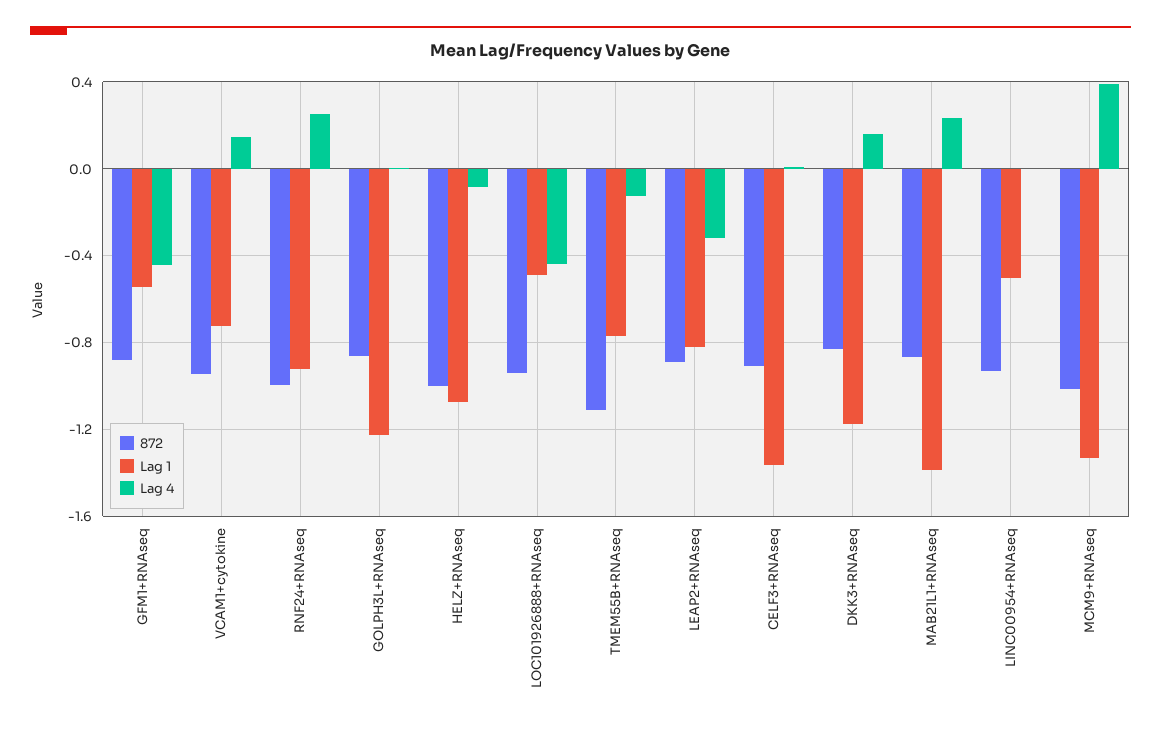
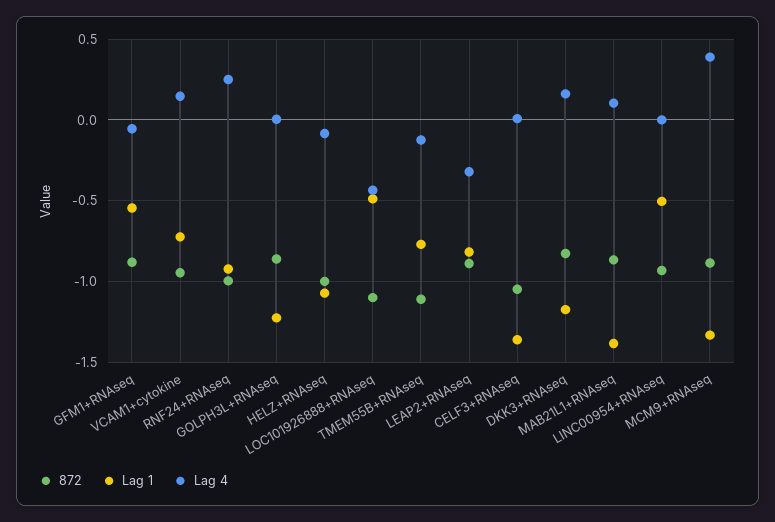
  {
    "872": {
      "GFM1+RNAseq": -0.9,
      "VCAM1+cytokine": -0.95,
      "RNF24+RNAseq": -1,
      "GOLPH3L+RNAseq": -0.85,
      "HELZ+RNAseq": -1,
-     "LOC101926888+RNAseq": -0.95,
+     "LOC101926888+RNAseq": -1.1,
      "TMEM55B+RNAseq": -1.1,
      "LEAP2+RNAseq": -0.9,
-     "CELF3+RNAseq": -0.9,
+     "CELF3+RNAseq": -1.05,
      "DKK3+RNAseq": -0.85,
      "MAB21L1+RNAseq": -0.85,
      "LINC00954+RNAseq": -0.95,
-     "MCM9+RNAseq": -1
+     "MCM9+RNAseq": -0.9
    },
    "Lag 1": {
      "GFM1+RNAseq": -0.55,
      "VCAM1+cytokine": -0.7,
      "RNF24+RNAseq": -0.9,
      "GOLPH3L+RNAseq": -1.25,
      "HELZ+RNAseq": -1.05,
      "LOC101926888+RNAseq": -0.5,
      "TMEM55B+RNAseq": -0.75,
      "LEAP2+RNAseq": -0.8,
      "CELF3+RNAseq": -1.35,
      "DKK3+RNAseq": -1.2,
      "MAB21L1+RNAseq": -1.4,
      "LINC00954+RNAseq": -0.5,
      "MCM9+RNAseq": -1.35
    },
    "Lag 4": {
-     "GFM1+RNAseq": -0.45,
+     "GFM1+RNAseq": -0.05,
      "VCAM1+cytokine": 0.15,
      "RNF24+RNAseq": 0.25,
      "GOLPH3L+RNAseq": 0,
      "HELZ+RNAseq": -0.1,
      "LOC101926888+RNAseq": -0.45,
      "TMEM55B+RNAseq": -0.1,
      "LEAP2+RNAseq": -0.3,
      "CELF3+RNAseq": 0,
      "DKK3+RNAseq": 0.15,
-     "MAB21L1+RNAseq": 0.25,
+     "MAB21L1+RNAseq": 0.1,
      "LINC00954+RNAseq": 0,
      "MCM9+RNAseq": 0.4
    }
  }

